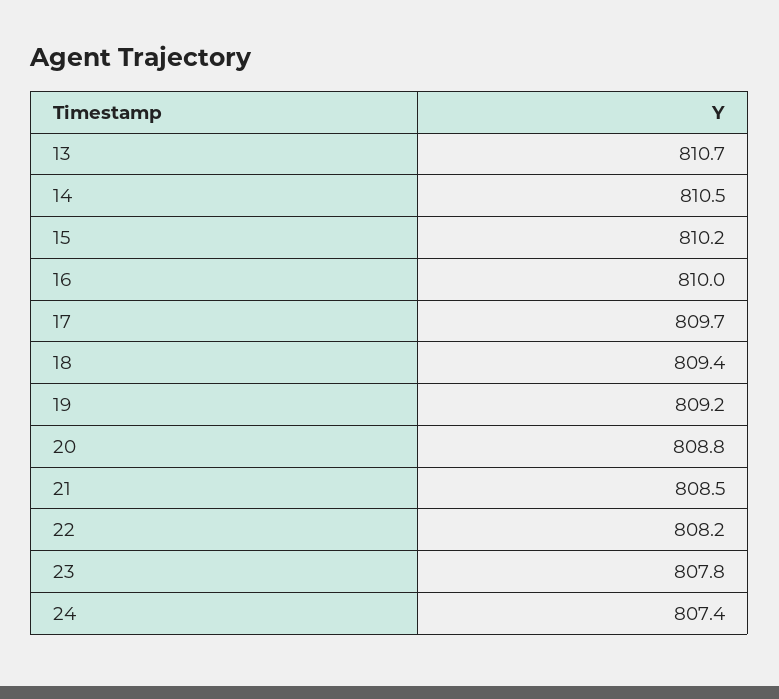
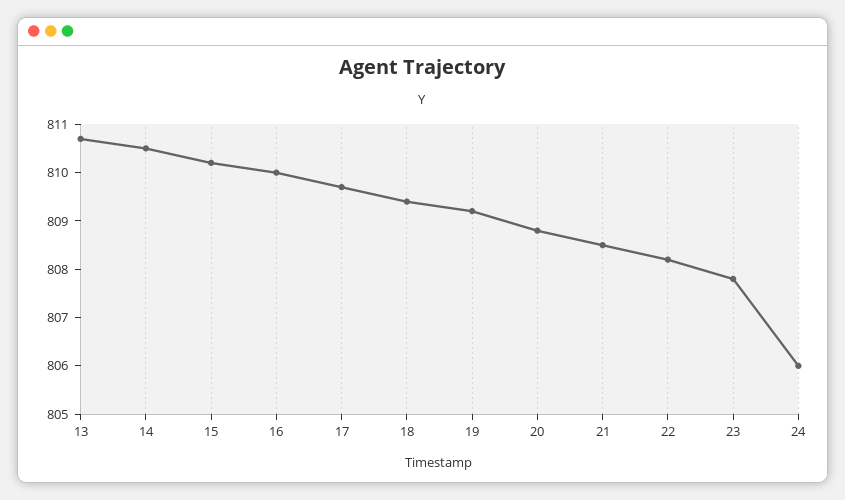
  {
    "13": 810.7,
    "14": 810.5,
    "15": 810.2,
    "16": 810,
    "17": 809.7,
    "18": 809.4,
    "19": 809.2,
    "20": 808.8,
    "21": 808.5,
    "22": 808.2,
    "23": 807.8,
-   "24": 807.4
+   "24": 806
  }

